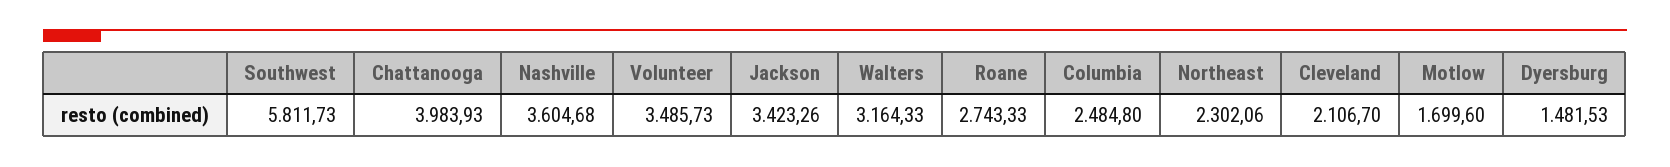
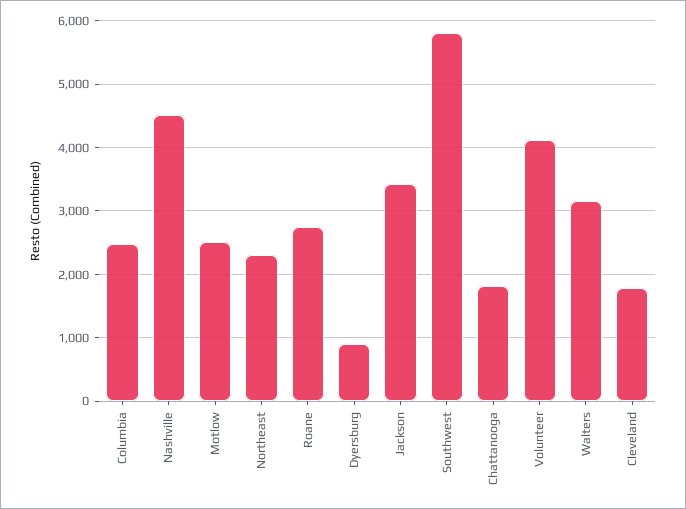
  {
    "Southwest": 5811.73,
-   "Chattanooga": 3983.93,
+   "Chattanooga": 1800,
-   "Nashville": 3604.68,
+   "Nashville": 4500,
-   "Volunteer": 3485.73,
+   "Volunteer": 4100,
    "Jackson": 3423.26,
    "Walters": 3164.33,
    "Roane": 2743.33,
    "Columbia": 2484.8,
    "Northeast": 2302.06,
-   "Cleveland": 2106.7,
+   "Cleveland": 1800,
-   "Motlow": 1699.6,
+   "Motlow": 2500,
-   "Dyersburg": 1481.53
+   "Dyersburg": 900
  }

